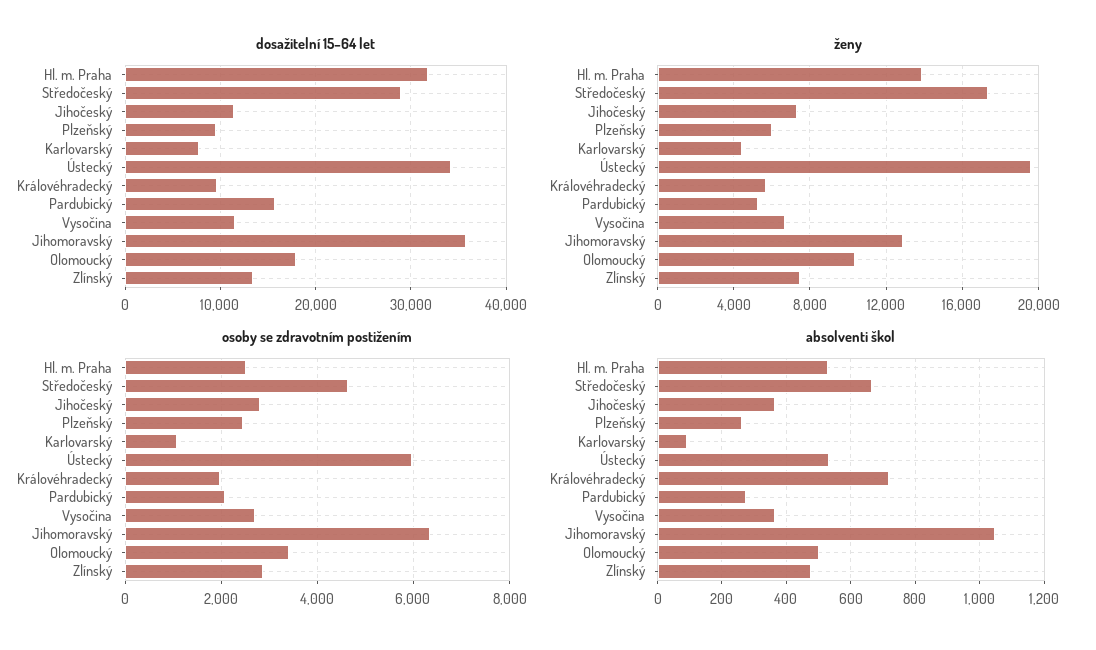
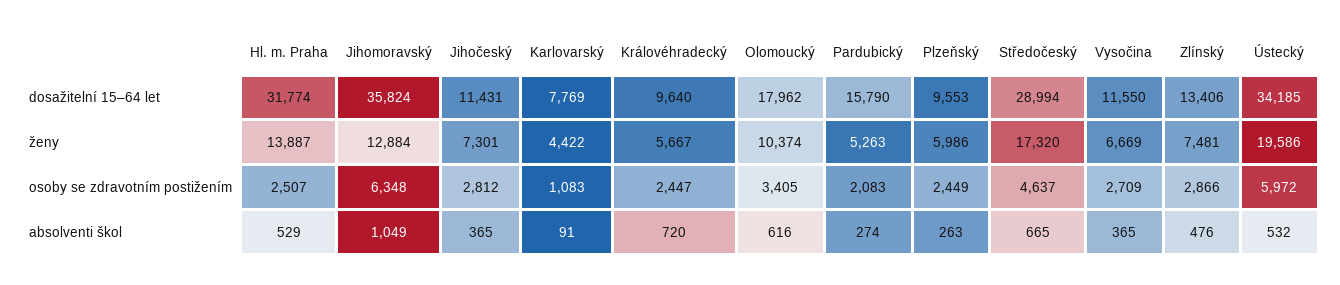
  {
    "dosažitelní 15–64 let": {
      "Hl. m. Praha": 31774,
      "Středočeský": 28994,
      "Jihočeský": 11431,
      "Plzeňský": 9553,
      "Karlovarský": 7769,
      "Ústecký": 34185,
      "Královéhradecký": 9640,
      "Pardubický": 15790,
      "Vysočina": 11550,
      "Jihomoravský": 35824,
      "Olomoucký": 17962,
      "Zlínský": 13406
    },
    "ženy": {
      "Hl. m. Praha": 13887,
      "Středočeský": 17320,
      "Jihočeský": 7301,
      "Plzeňský": 5986,
      "Karlovarský": 4422,
      "Ústecký": 19586,
      "Královéhradecký": 5667,
      "Pardubický": 5263,
      "Vysočina": 6669,
      "Jihomoravský": 12884,
      "Olomoucký": 10374,
      "Zlínský": 7481
    },
    "osoby se zdravotním postižením": {
      "Hl. m. Praha": 2507,
      "Středočeský": 4637,
      "Jihočeský": 2812,
      "Plzeňský": 2449,
      "Karlovarský": 1083,
      "Ústecký": 5972,
-     "Královéhradecký": 2000,
+     "Královéhradecký": 2447,
      "Pardubický": 2083,
      "Vysočina": 2709,
      "Jihomoravský": 6348,
      "Olomoucký": 3405,
      "Zlínský": 2866
    },
    "absolventi škol": {
      "Hl. m. Praha": 529,
      "Středočeský": 665,
      "Jihočeský": 365,
      "Plzeňský": 263,
      "Karlovarský": 91,
      "Ústecký": 532,
      "Královéhradecký": 720,
      "Pardubický": 274,
      "Vysočina": 365,
      "Jihomoravský": 1049,
-     "Olomoucký": 500,
+     "Olomoucký": 616,
      "Zlínský": 476
    }
  }

